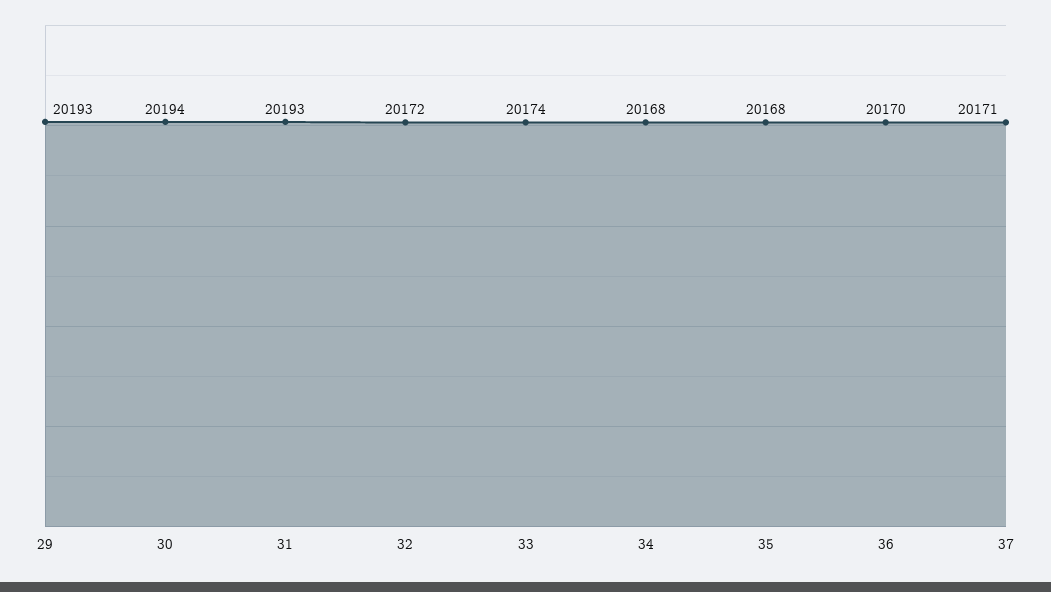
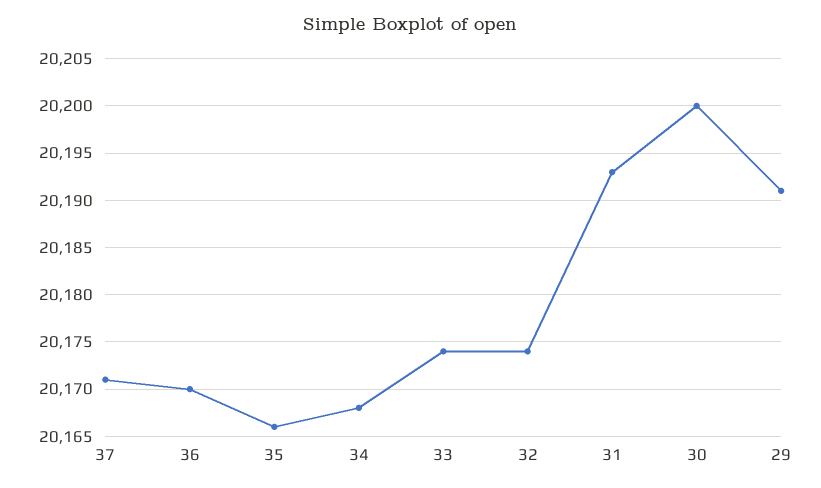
  {
-   "29": 20193,
+   "29": 20191,
-   "30": 20194,
+   "30": 20200,
    "31": 20193,
-   "32": 20172,
+   "32": 20174,
    "33": 20174,
    "34": 20168,
-   "35": 20168,
+   "35": 20166,
    "36": 20170,
    "37": 20171
  }

